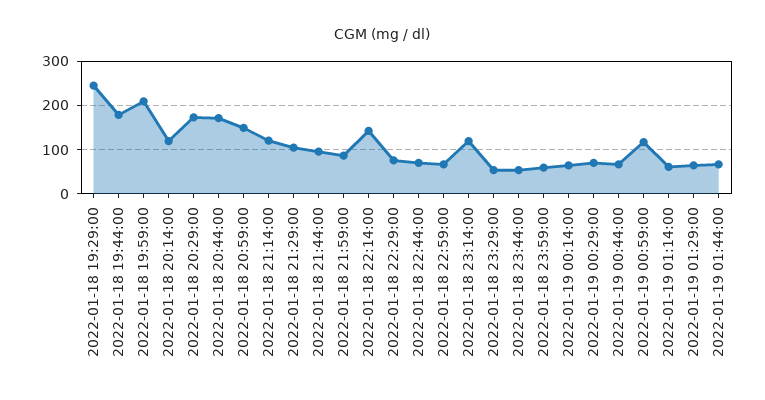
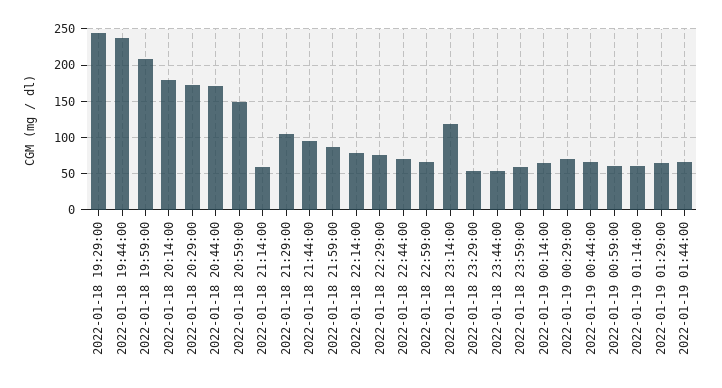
  {
    "2022-01-18 19:29:00": 240,
-   "2022-01-18 19:44:00": 180,
+   "2022-01-18 19:44:00": 240,
    "2022-01-18 19:59:00": 210,
-   "2022-01-18 20:14:00": 120,
+   "2022-01-18 20:14:00": 180,
    "2022-01-18 20:29:00": 170,
    "2022-01-18 20:44:00": 170,
    "2022-01-18 20:59:00": 150,
-   "2022-01-18 21:14:00": 120,
+   "2022-01-18 21:14:00": 60,
    "2022-01-18 21:29:00": 100,
    "2022-01-18 21:44:00": 100,
    "2022-01-18 21:59:00": 90,
-   "2022-01-18 22:14:00": 140,
+   "2022-01-18 22:14:00": 80,
    "2022-01-18 22:29:00": 80,
    "2022-01-18 22:44:00": 70,
    "2022-01-18 22:59:00": 70,
    "2022-01-18 23:14:00": 120,
    "2022-01-18 23:29:00": 50,
    "2022-01-18 23:44:00": 50,
    "2022-01-18 23:59:00": 60,
    "2022-01-19 00:14:00": 60,
    "2022-01-19 00:29:00": 70,
    "2022-01-19 00:44:00": 70,
-   "2022-01-19 00:59:00": 120,
+   "2022-01-19 00:59:00": 60,
    "2022-01-19 01:14:00": 60,
    "2022-01-19 01:29:00": 60,
    "2022-01-19 01:44:00": 70
  }

